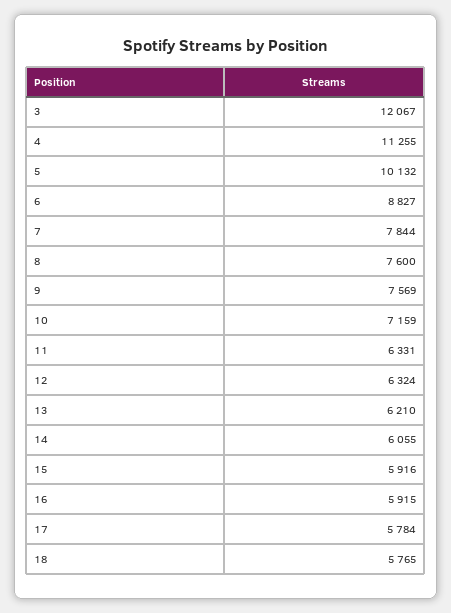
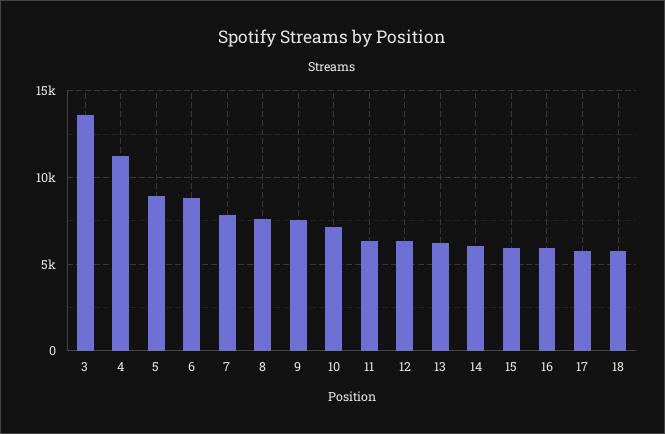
  {
-   "3": 12067,
+   "3": 13500,
    "4": 11255,
-   "5": 10132,
+   "5": 9000,
    "6": 8827,
    "7": 7844,
    "8": 7600,
    "9": 7569,
    "10": 7159,
    "11": 6331,
    "12": 6324,
    "13": 6210,
    "14": 6055,
    "15": 5916,
    "16": 5915,
    "17": 5784,
    "18": 5765
  }

